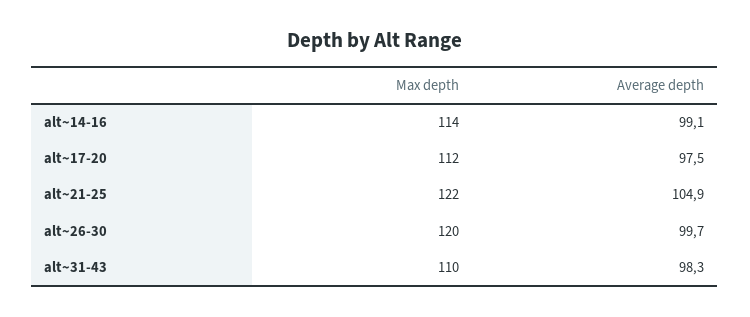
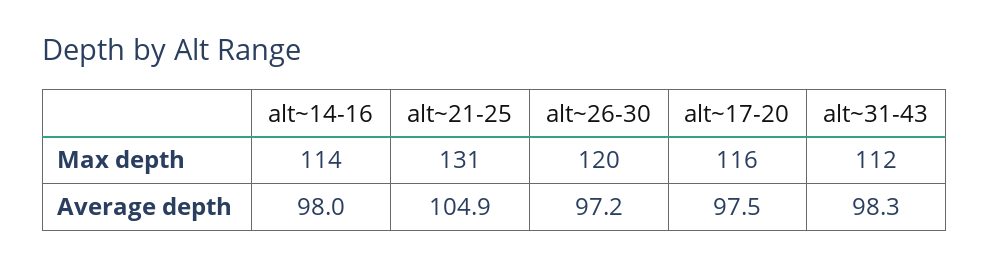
  {
    "Max depth": {
      "alt~14-16": 114,
-     "alt~17-20": 112,
+     "alt~17-20": 116,
-     "alt~21-25": 122,
+     "alt~21-25": 131,
      "alt~26-30": 120,
-     "alt~31-43": 110
+     "alt~31-43": 112
    },
    "Average depth": {
-     "alt~14-16": 99.1,
+     "alt~14-16": 98,
      "alt~17-20": 97.5,
      "alt~21-25": 104.9,
-     "alt~26-30": 99.7,
+     "alt~26-30": 97.2,
      "alt~31-43": 98.3
    }
  }

